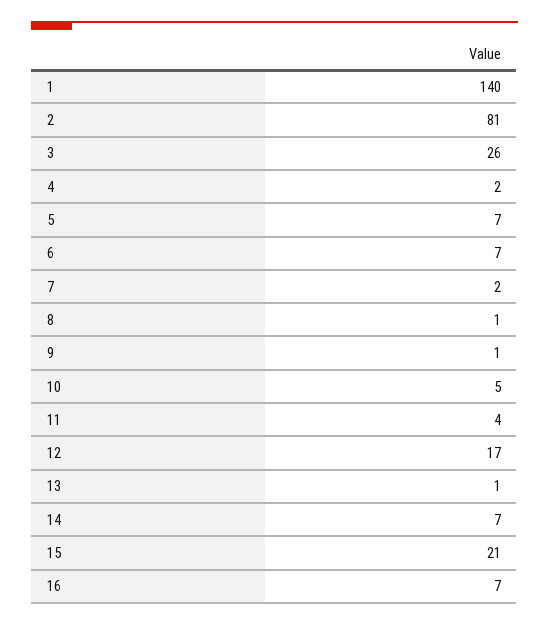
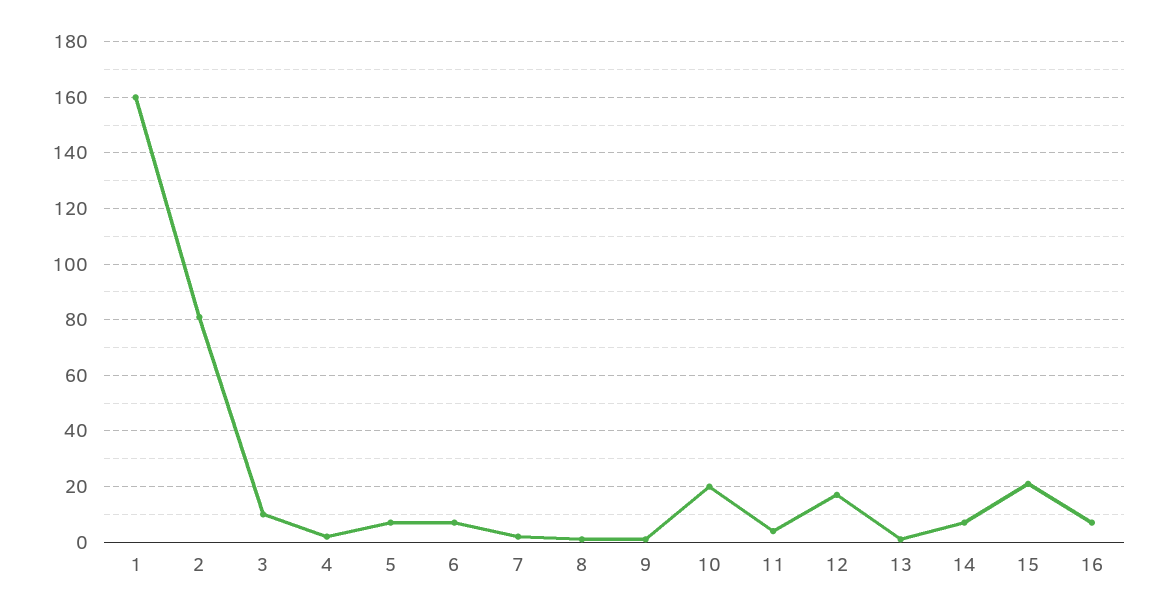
  {
-   "1": 140,
+   "1": 160,
    "2": 81,
-   "3": 26,
+   "3": 10,
    "4": 2,
    "5": 7,
    "6": 7,
    "7": 2,
    "8": 1,
    "9": 1,
-   "10": 5,
+   "10": 20,
    "11": 4,
    "12": 17,
    "13": 1,
    "14": 7,
    "15": 21,
    "16": 7
  }

